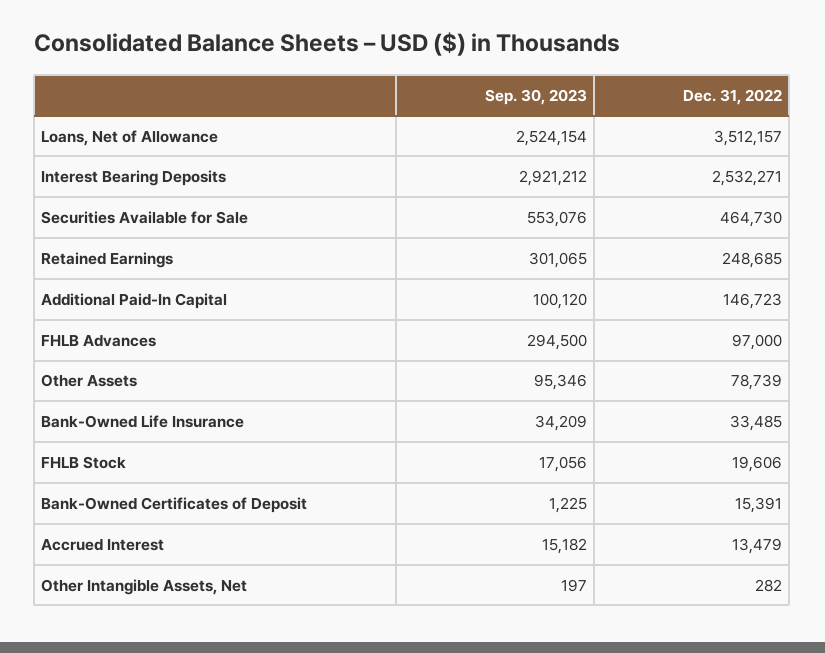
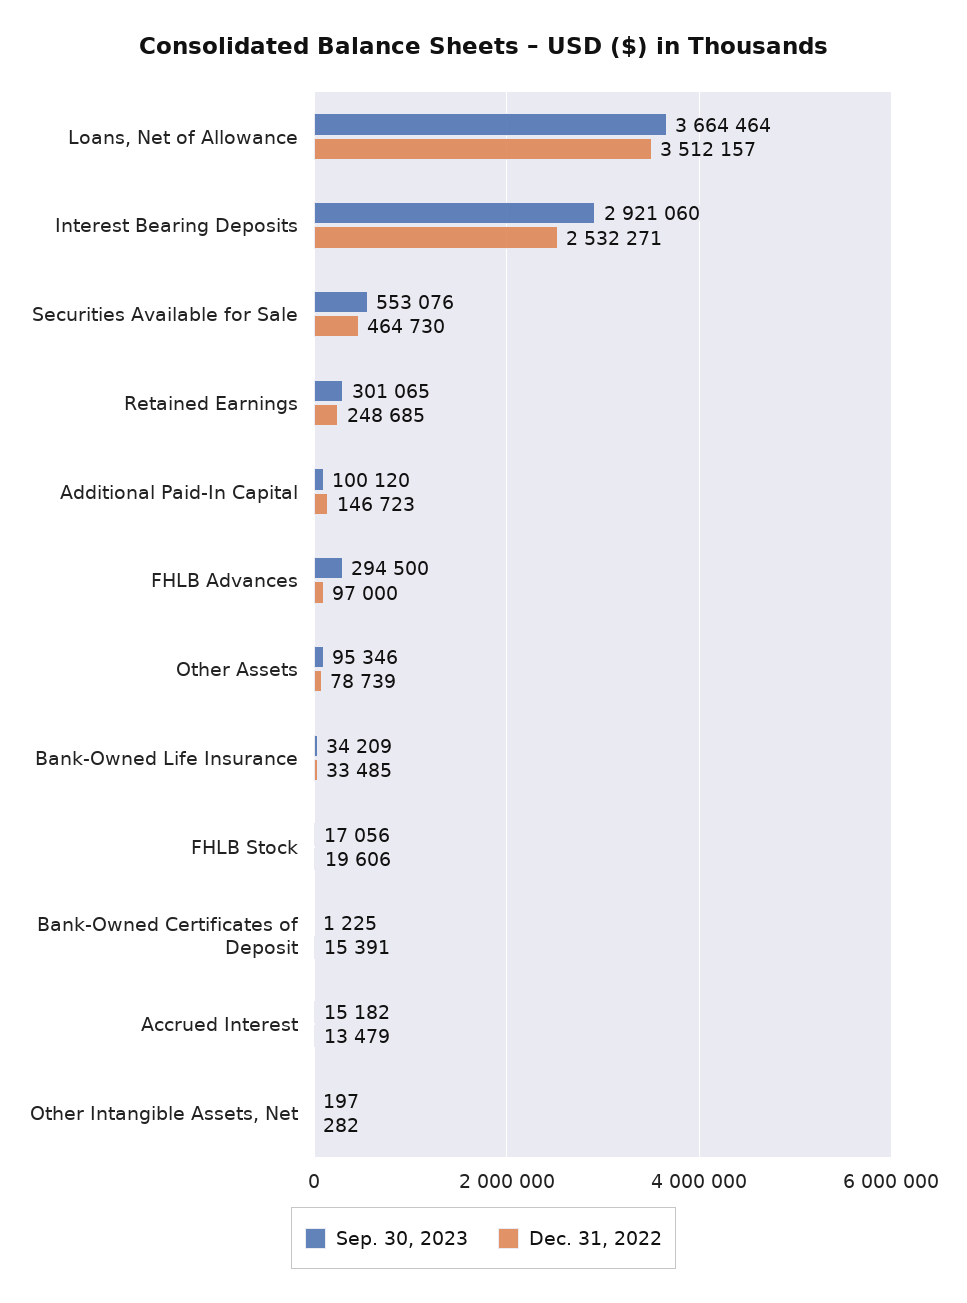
  {
    "Sep. 30, 2023": {
-     "Loans, Net of Allowance": 2524154,
+     "Loans, Net of Allowance": 3664464,
-     "Interest Bearing Deposits": 2921212,
+     "Interest Bearing Deposits": 2921060,
      "Securities Available for Sale": 553076,
      "Retained Earnings": 301065,
      "Additional Paid-In Capital": 100120,
      "FHLB Advances": 294500,
      "Other Assets": 95346,
      "Bank-Owned Life Insurance": 34209,
      "FHLB Stock": 17056,
      "Bank-Owned Certificates of Deposit": 1225,
      "Accrued Interest": 15182,
      "Other Intangible Assets, Net": 197
    },
    "Dec. 31, 2022": {
      "Loans, Net of Allowance": 3512157,
      "Interest Bearing Deposits": 2532271,
      "Securities Available for Sale": 464730,
      "Retained Earnings": 248685,
      "Additional Paid-In Capital": 146723,
      "FHLB Advances": 97000,
      "Other Assets": 78739,
      "Bank-Owned Life Insurance": 33485,
      "FHLB Stock": 19606,
      "Bank-Owned Certificates of Deposit": 15391,
      "Accrued Interest": 13479,
      "Other Intangible Assets, Net": 282
    }
  }

